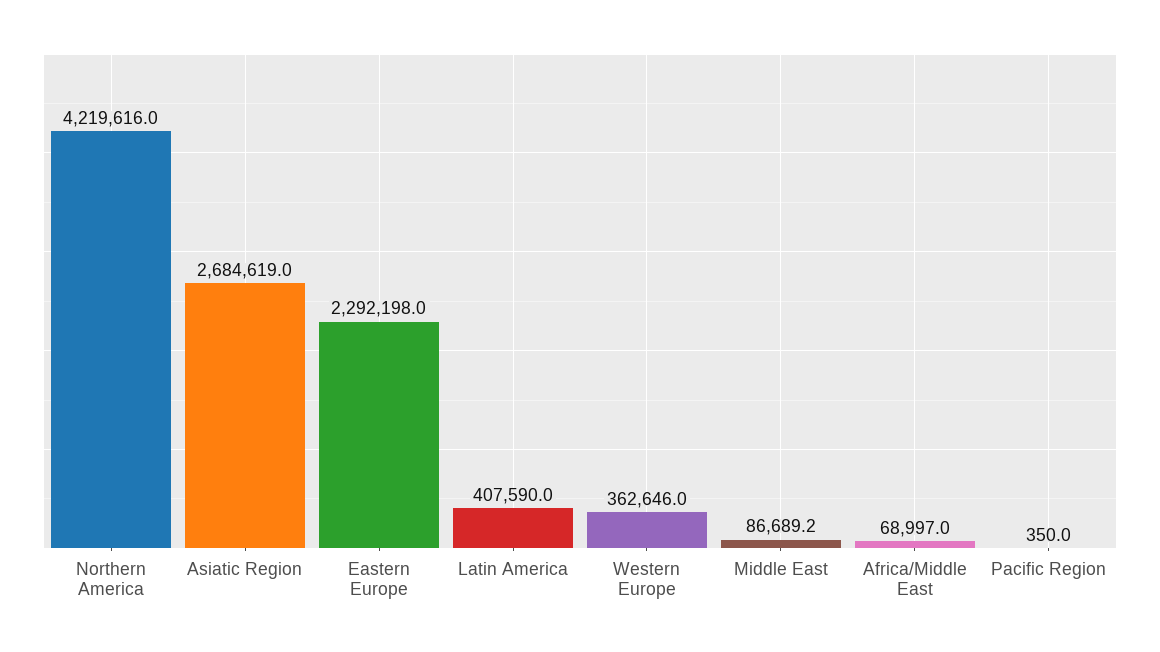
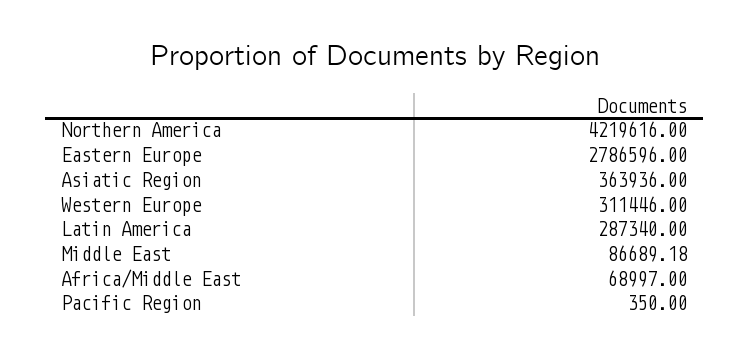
  {
    "Northern America": 4219616,
-   "Asiatic Region": 2684619,
+   "Asiatic Region": 363936,
-   "Eastern Europe": 2292198,
+   "Eastern Europe": 2786596,
-   "Latin America": 407590,
+   "Latin America": 287340,
-   "Western Europe": 362646,
+   "Western Europe": 311446,
    "Middle East": 86689.18,
    "Africa/Middle East": 68997,
    "Pacific Region": 350
  }

